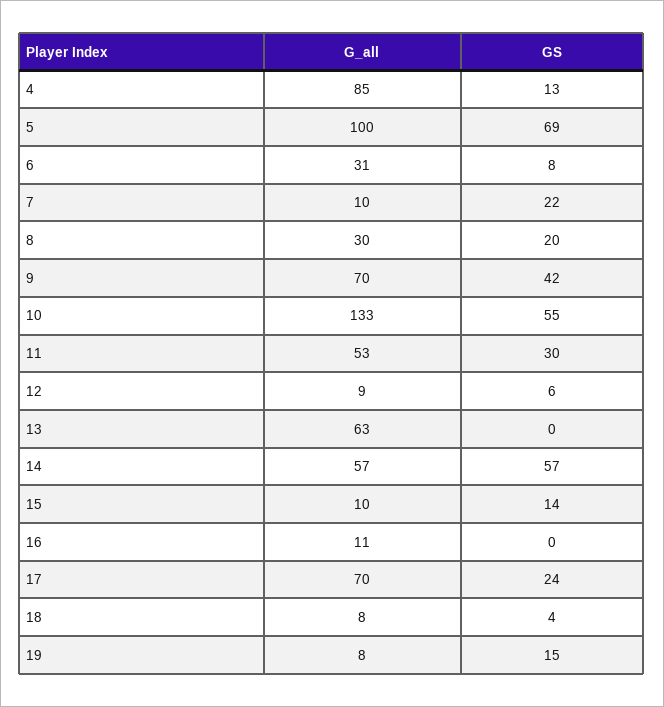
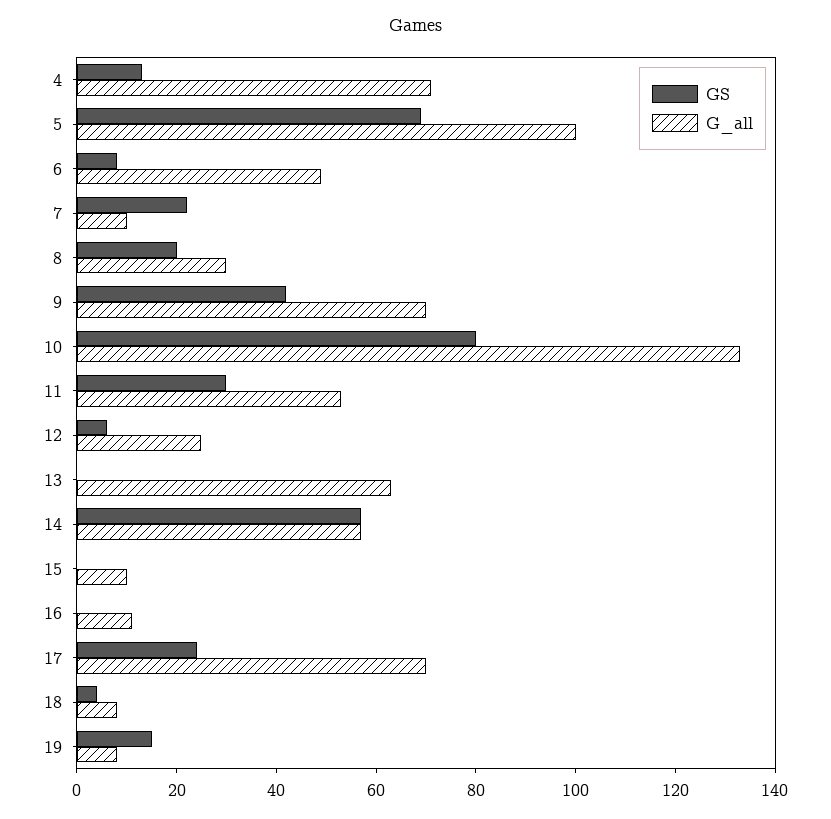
  {
    "G_all": {
-     "4": 85,
+     "4": 70,
      "5": 100,
-     "6": 31,
+     "6": 50,
      "7": 10,
      "8": 30,
      "9": 70,
      "10": 133,
      "11": 53,
-     "12": 9,
+     "12": 25,
      "13": 63,
      "14": 57,
      "15": 10,
      "16": 11,
      "17": 70,
      "18": 8,
      "19": 8
    },
    "GS": {
      "4": 13,
      "5": 69,
      "6": 8,
      "7": 22,
      "8": 20,
      "9": 42,
-     "10": 55,
+     "10": 80,
      "11": 30,
      "12": 6,
      "13": 0,
      "14": 57,
-     "15": 14,
+     "15": 0,
      "16": 0,
      "17": 24,
      "18": 4,
      "19": 15
    }
  }

